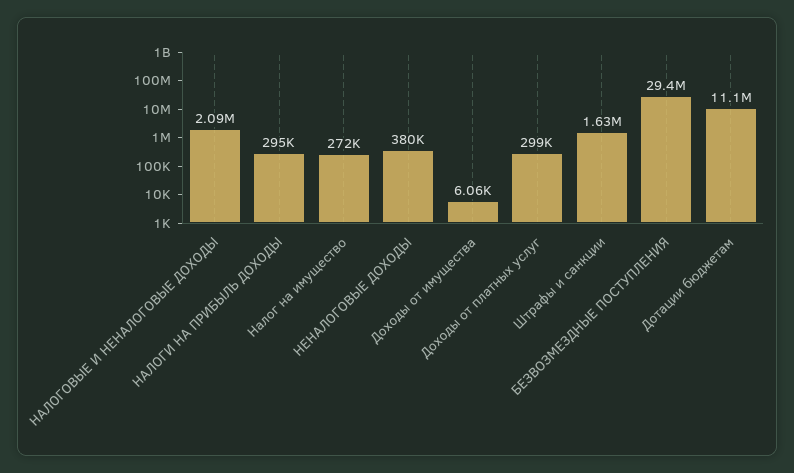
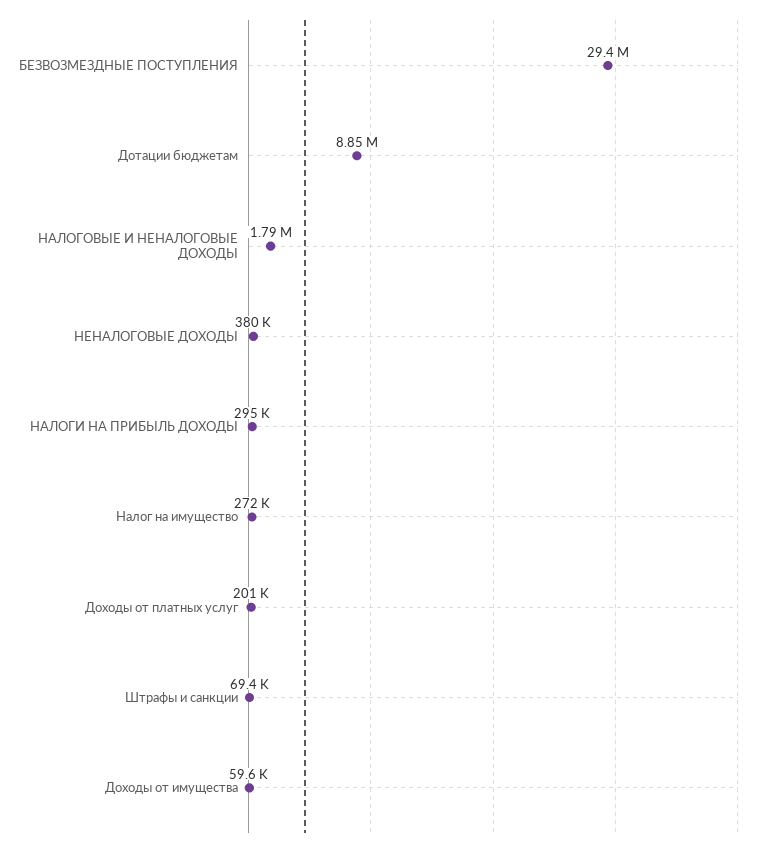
  {
-   "НАЛОГОВЫЕ И НЕНАЛОГОВЫЕ ДОХОДЫ": 2090000,
+   "НАЛОГОВЫЕ И НЕНАЛОГОВЫЕ ДОХОДЫ": 1790000,
    "НАЛОГИ НА ПРИБЫЛЬ ДОХОДЫ": 295000,
    "Налог на имущество": 272000,
    "НЕНАЛОГОВЫЕ ДОХОДЫ": 380000,
-   "Доходы от имущества": 6060,
+   "Доходы от имущества": 59600,
-   "Доходы от платных услуг": 299000,
+   "Доходы от платных услуг": 201000,
-   "Штрафы и санкции": 1630000,
+   "Штрафы и санкции": 69400,
    "БЕЗВОЗМЕЗДНЫЕ ПОСТУПЛЕНИЯ": 29400000,
-   "Дотации бюджетам": 11100000
+   "Дотации бюджетам": 8850000
  }

